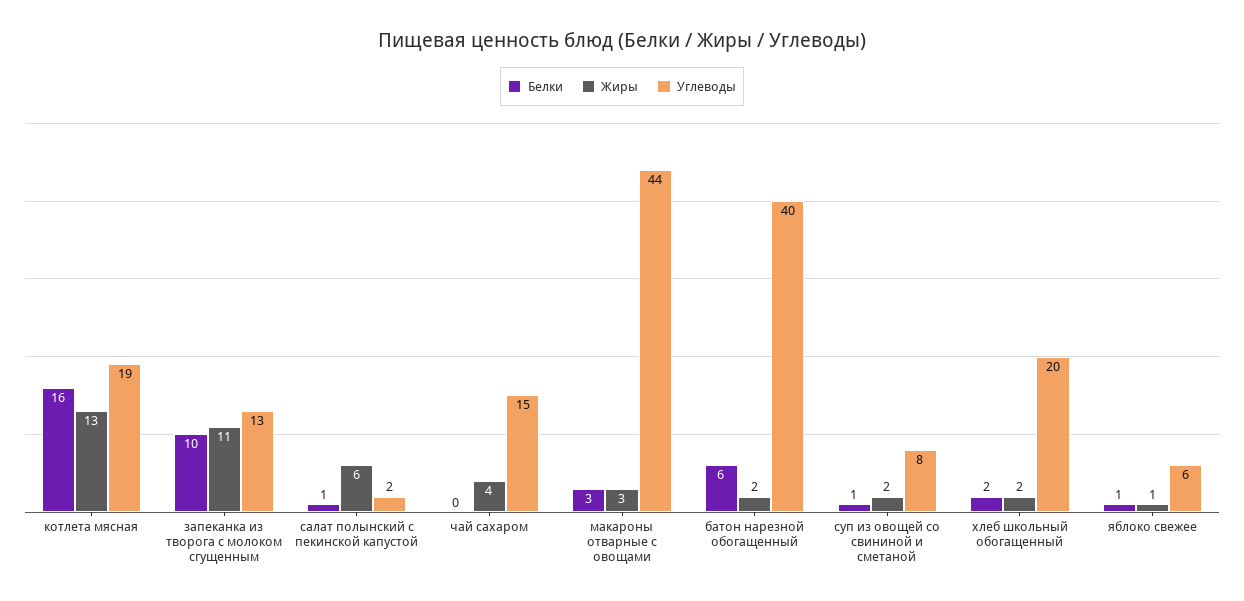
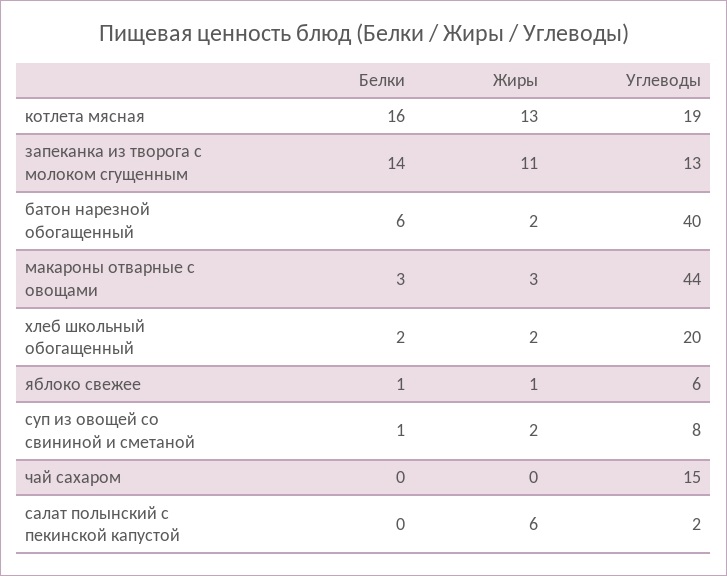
  {
    "Белки": {
      "котлета мясная": 16,
-     "запеканка из творога с молоком сгущенным": 10,
+     "запеканка из творога с молоком сгущенным": 14,
-     "салат полынский с пекинской капустой": 1,
+     "салат полынский с пекинской капустой": 0,
      "чай сахаром": 0,
      "макароны отварные с овощами": 3,
      "батон нарезной обогащенный": 6,
      "суп из овощей со свининой и сметаной": 1,
      "хлеб школьный обогащенный": 2,
      "яблоко свежее": 1
    },
    "Жиры": {
      "котлета мясная": 13,
      "запеканка из творога с молоком сгущенным": 11,
      "салат полынский с пекинской капустой": 6,
-     "чай сахаром": 4,
+     "чай сахаром": 0,
      "макароны отварные с овощами": 3,
      "батон нарезной обогащенный": 2,
      "суп из овощей со свининой и сметаной": 2,
      "хлеб школьный обогащенный": 2,
      "яблоко свежее": 1
    },
    "Углеводы": {
      "котлета мясная": 19,
      "запеканка из творога с молоком сгущенным": 13,
      "салат полынский с пекинской капустой": 2,
      "чай сахаром": 15,
      "макароны отварные с овощами": 44,
      "батон нарезной обогащенный": 40,
      "суп из овощей со свининой и сметаной": 8,
      "хлеб школьный обогащенный": 20,
      "яблоко свежее": 6
    }
  }

